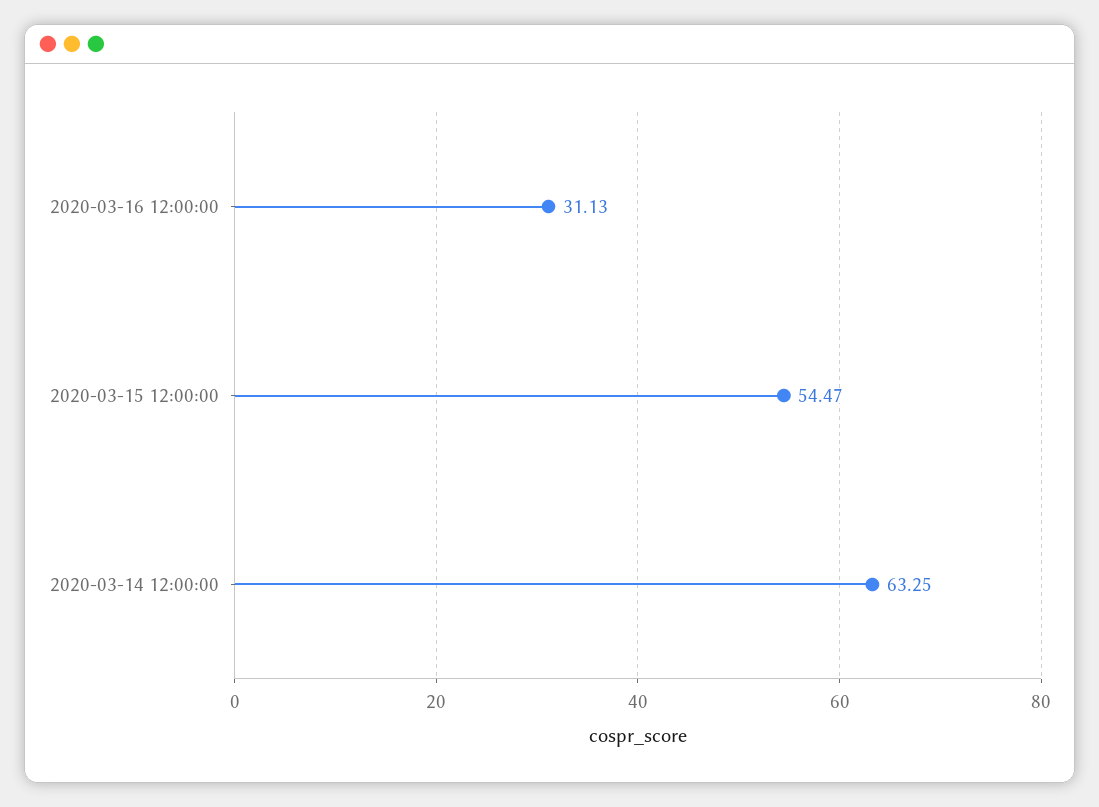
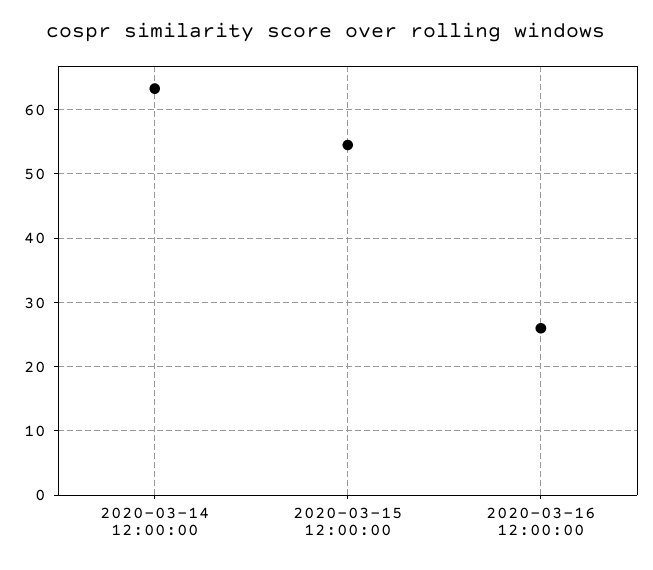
  {
-   "2020-03-16 12:00:00": 31.13,
+   "2020-03-16 12:00:00": 26,
    "2020-03-15 12:00:00": 54.47,
    "2020-03-14 12:00:00": 63.25
  }

